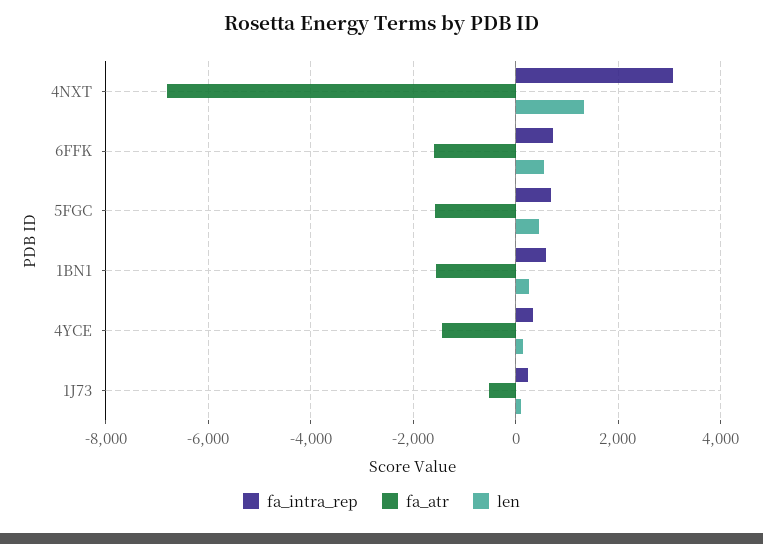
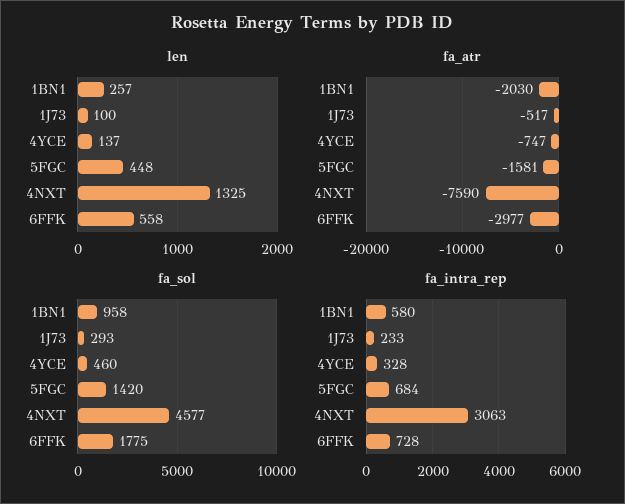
  {
    "fa_intra_rep": {
      "4NXT": 3063,
      "6FFK": 728,
      "5FGC": 684,
      "1BN1": 580,
      "4YCE": 328,
      "1J73": 233
    },
    "fa_atr": {
-     "4NXT": -6800,
+     "4NXT": -7590,
-     "6FFK": -1600,
+     "6FFK": -2977,
      "5FGC": -1581,
-     "1BN1": -1600,
+     "1BN1": -2030,
-     "4YCE": -1400,
+     "4YCE": -747,
      "1J73": -517
    },
    "len": {
      "4NXT": 1325,
      "6FFK": 558,
      "5FGC": 448,
      "1BN1": 257,
      "4YCE": 137,
      "1J73": 100
-   }
+   },
+   "fa_sol": {
+     "1BN1": 958,
+     "1J73": 293,
+     "4YCE": 460,
+     "5FGC": 1420,
+     "4NXT": 4577,
+     "6FFK": 1775
+   }
  }

